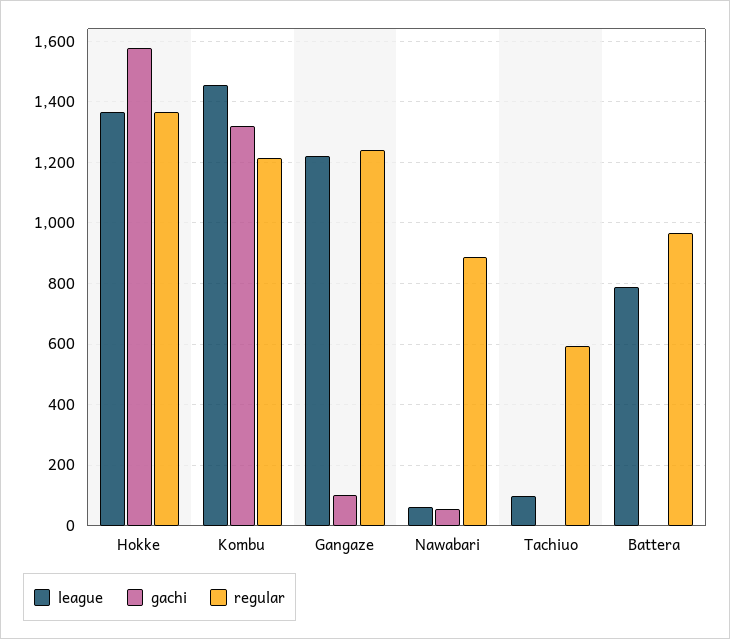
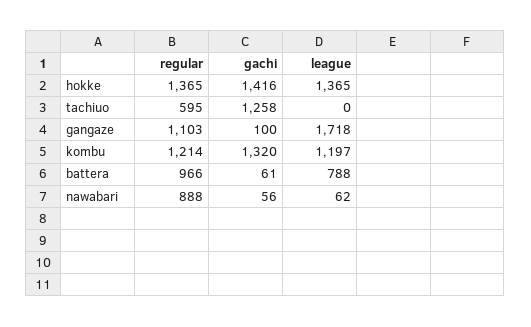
  {
    "league": {
      "Hokke": 1365,
-     "Kombu": 1460,
+     "Kombu": 1197,
-     "Gangaze": 1220,
+     "Gangaze": 1718,
      "Nawabari": 62,
-     "Tachiuo": 100,
+     "Tachiuo": 0,
      "Battera": 788
    },
    "gachi": {
-     "Hokke": 1580,
+     "Hokke": 1416,
      "Kombu": 1320,
      "Gangaze": 100,
      "Nawabari": 56,
-     "Tachiuo": 0,
+     "Tachiuo": 1258,
-     "Battera": 0
+     "Battera": 61
    },
    "regular": {
      "Hokke": 1365,
      "Kombu": 1214,
-     "Gangaze": 1240,
+     "Gangaze": 1103,
      "Nawabari": 888,
      "Tachiuo": 595,
      "Battera": 966
    }
  }

